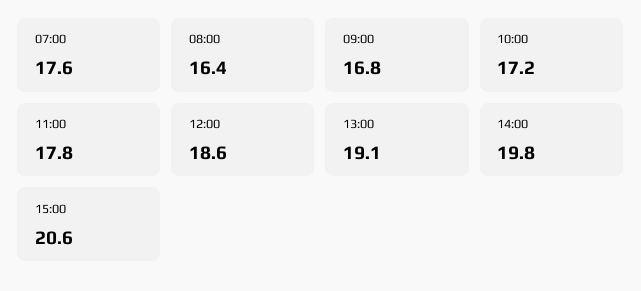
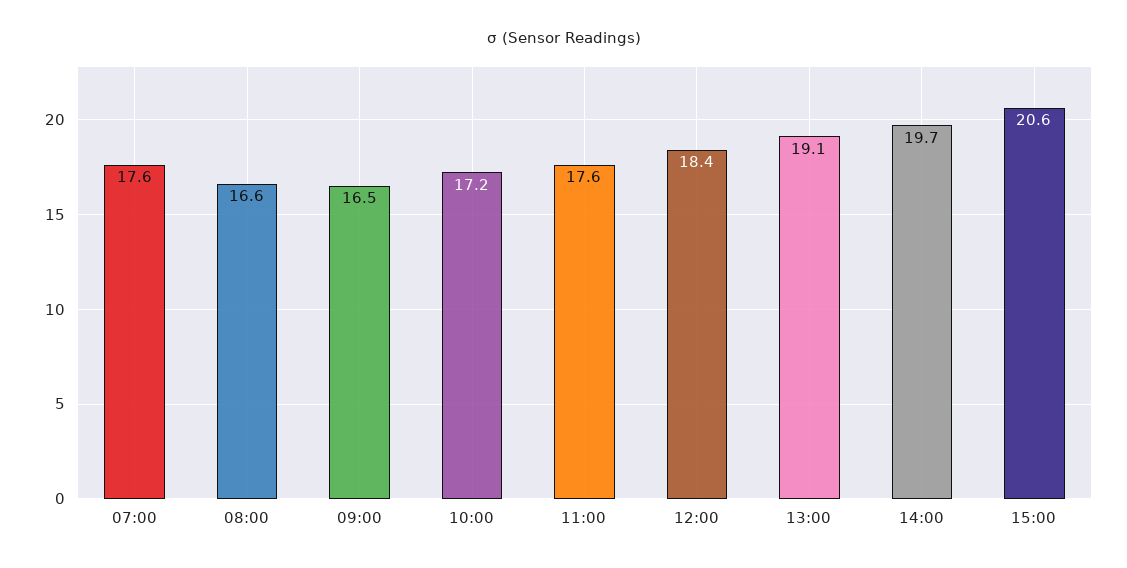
  {
    "07:00": 17.6,
-   "08:00": 16.4,
+   "08:00": 16.6,
-   "09:00": 16.8,
+   "09:00": 16.5,
    "10:00": 17.2,
-   "11:00": 17.8,
+   "11:00": 17.6,
-   "12:00": 18.6,
+   "12:00": 18.4,
    "13:00": 19.1,
-   "14:00": 19.8,
+   "14:00": 19.7,
    "15:00": 20.6
  }

